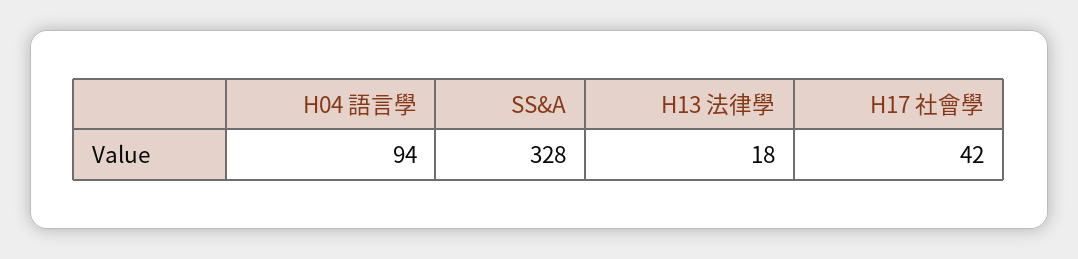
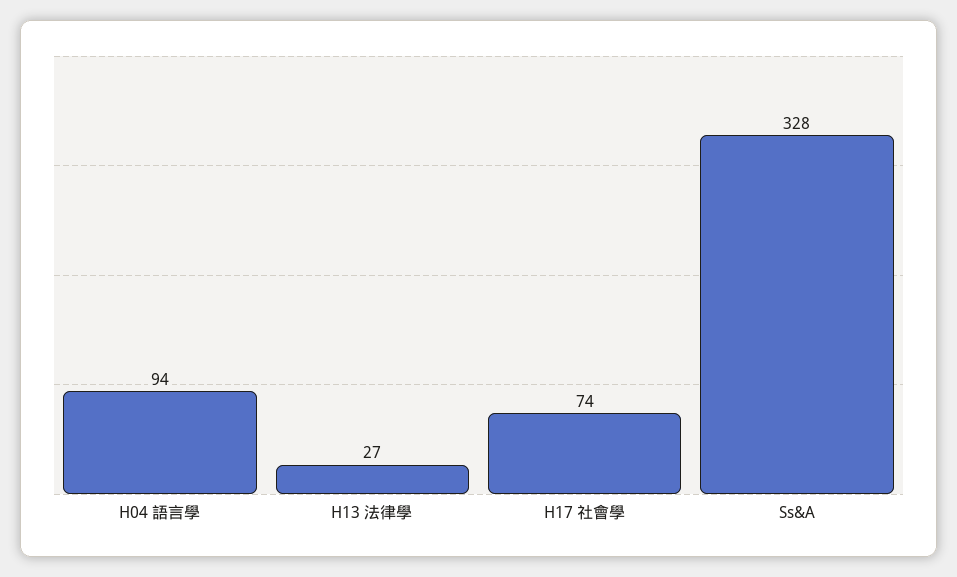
  {
    "H04 語言學": 94,
    "SS&A": 328,
-   "H13 法律學": 18,
+   "H13 法律學": 27,
-   "H17 社會學": 42
+   "H17 社會學": 74
  }

